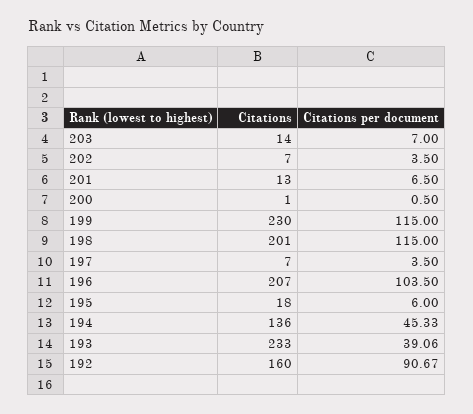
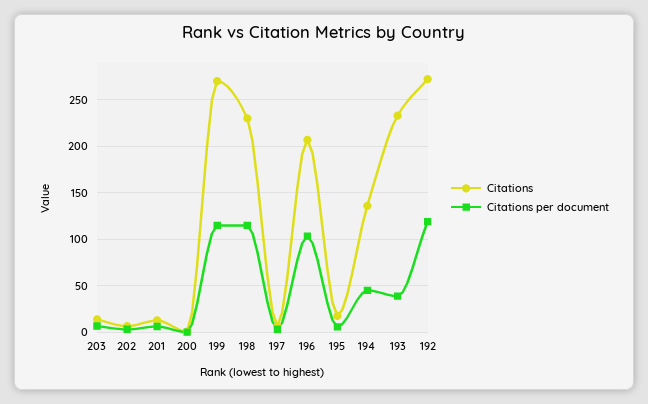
  {
    "Citations": {
      "203": 14,
      "202": 7,
      "201": 13,
      "200": 1,
-     "199": 230,
+     "199": 270,
-     "198": 201,
+     "198": 230,
      "197": 7,
      "196": 207,
      "195": 18,
      "194": 136,
      "193": 233,
-     "192": 160
+     "192": 270
    },
    "Citations per document": {
      "203": 7,
      "202": 3.5,
      "201": 6.5,
      "200": 0.5,
      "199": 115,
      "198": 115,
      "197": 3.5,
      "196": 103.5,
      "195": 6,
      "194": 45.33,
      "193": 39.06,
-     "192": 90.67
+     "192": 120
    }
  }

